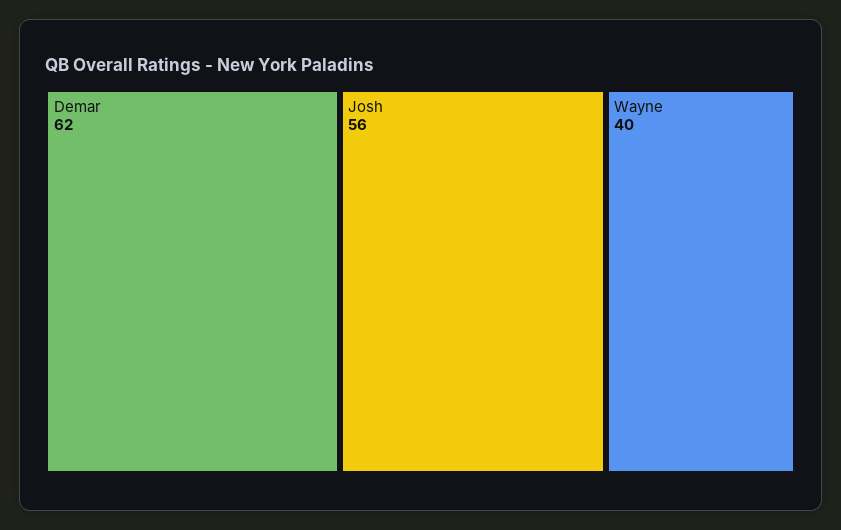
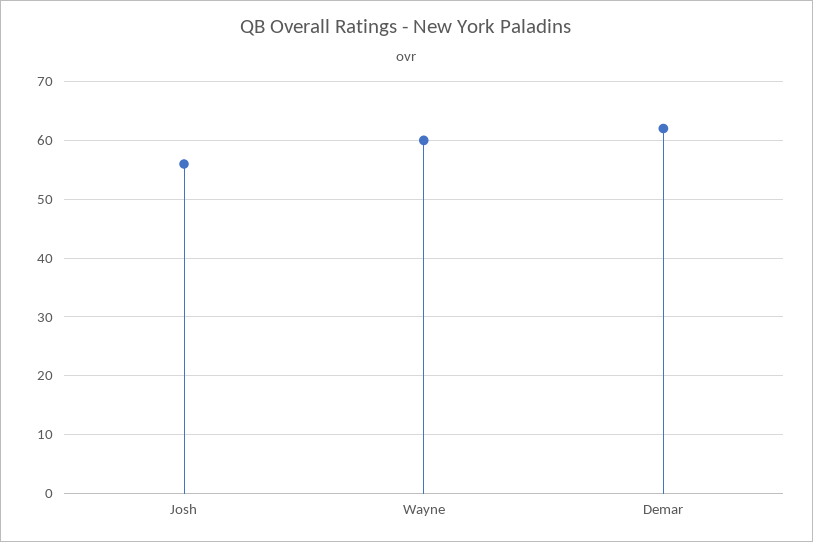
  {
    "Demar": 62,
    "Josh": 56,
-   "Wayne": 40
+   "Wayne": 60
  }

